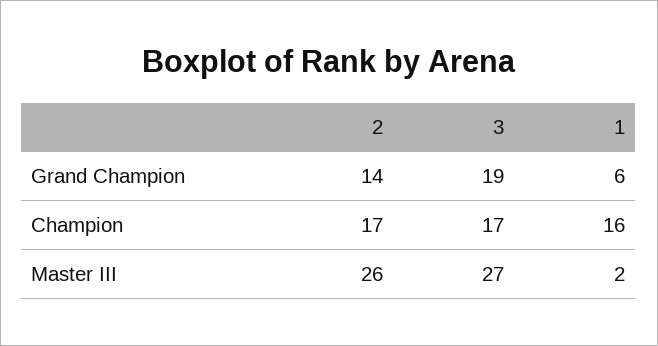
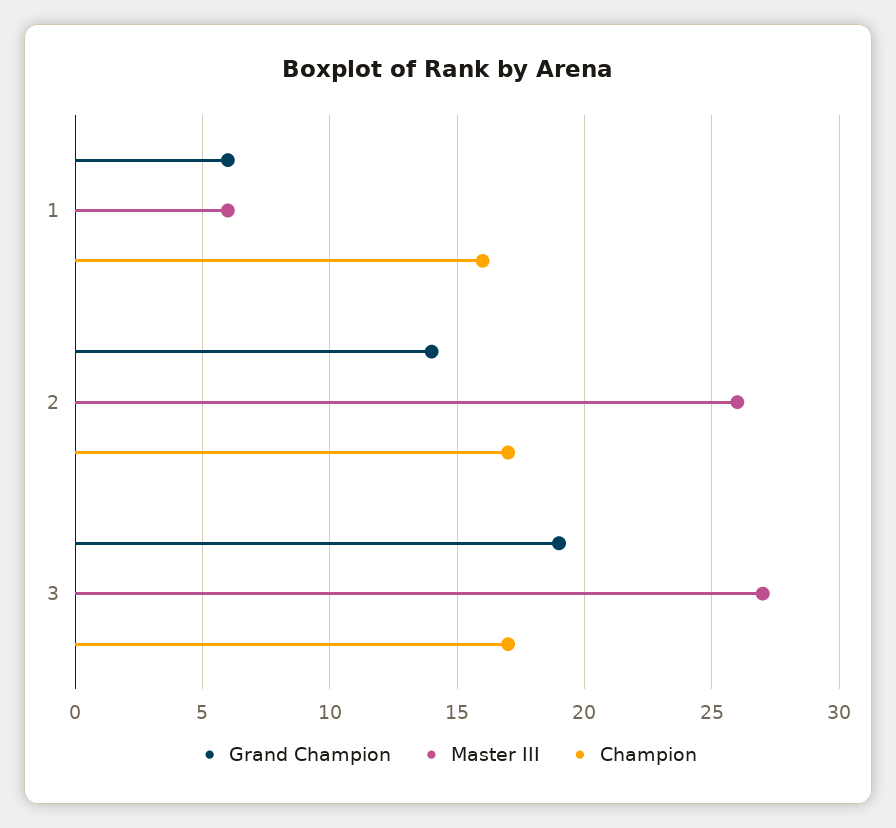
  {
    "Grand Champion": {
      "2": 14,
      "3": 19,
      "1": 6
    },
    "Champion": {
      "2": 17,
      "3": 17,
      "1": 16
    },
    "Master III": {
      "2": 26,
      "3": 27,
-     "1": 2
+     "1": 6
    }
  }

